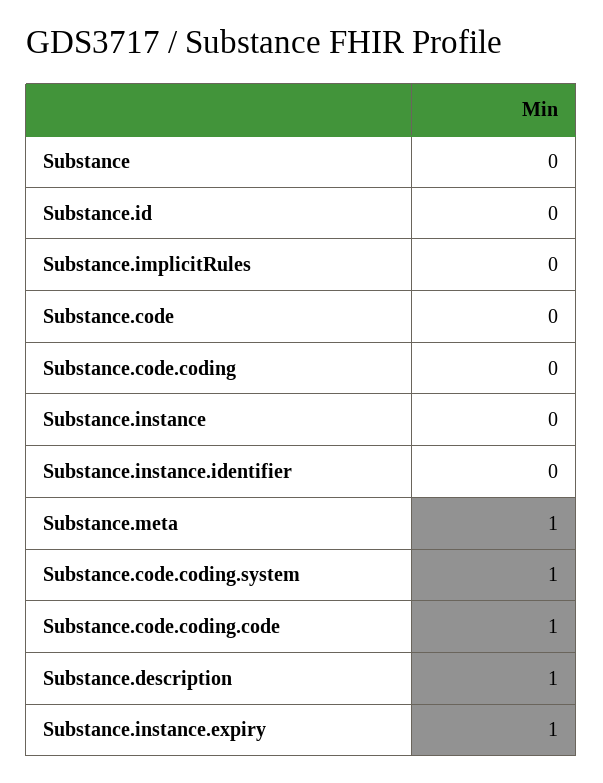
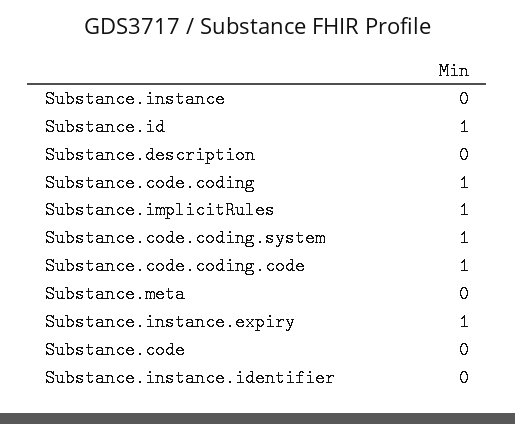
  {
-   "Substance": 0,
-   "Substance.id": 0,
+   "Substance.id": 1,
-   "Substance.implicitRules": 0,
+   "Substance.implicitRules": 1,
    "Substance.code": 0,
-   "Substance.code.coding": 0,
+   "Substance.code.coding": 1,
    "Substance.instance": 0,
    "Substance.instance.identifier": 0,
-   "Substance.meta": 1,
+   "Substance.meta": 0,
    "Substance.code.coding.system": 1,
    "Substance.code.coding.code": 1,
-   "Substance.description": 1,
+   "Substance.description": 0,
    "Substance.instance.expiry": 1
  }

